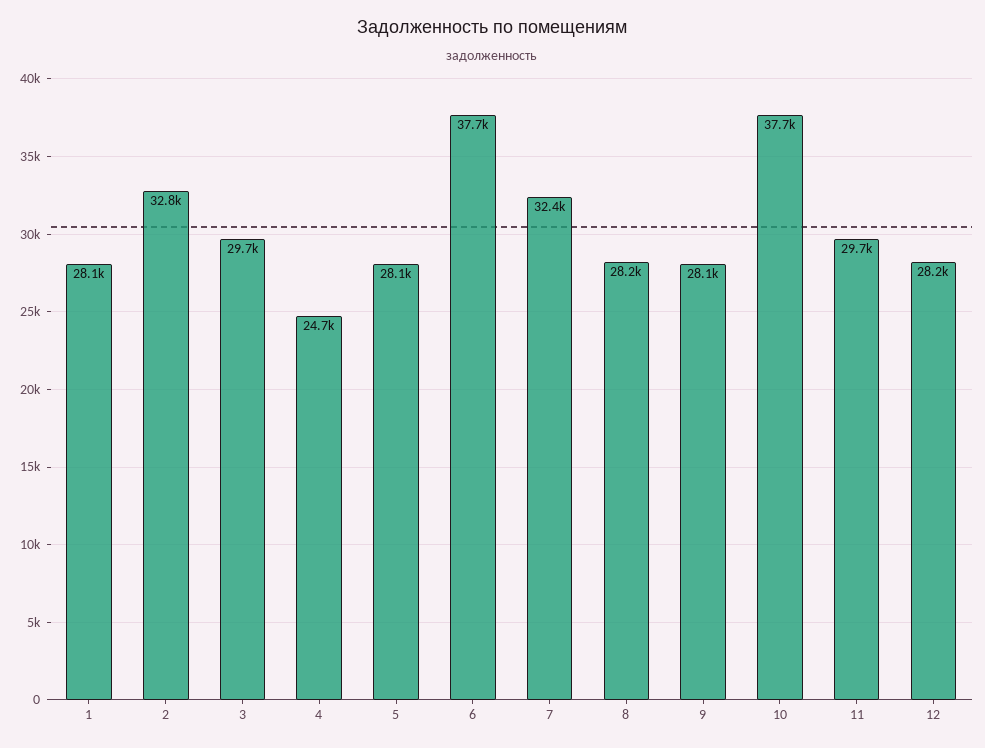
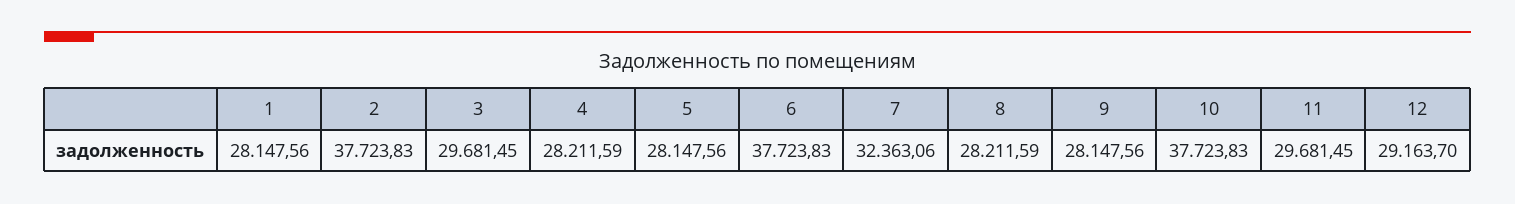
  {
    "1": 28147.56,
-   "2": 32800,
+   "2": 37723.83,
    "3": 29681.45,
-   "4": 24700,
+   "4": 28211.59,
    "5": 28147.56,
    "6": 37723.83,
    "7": 32363.06,
    "8": 28211.59,
    "9": 28147.56,
    "10": 37723.83,
    "11": 29681.45,
-   "12": 28200
+   "12": 29163.7
  }

